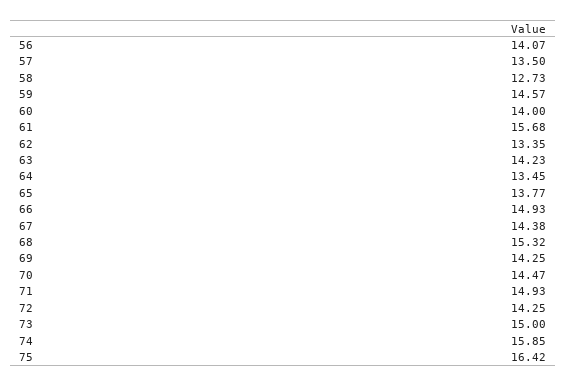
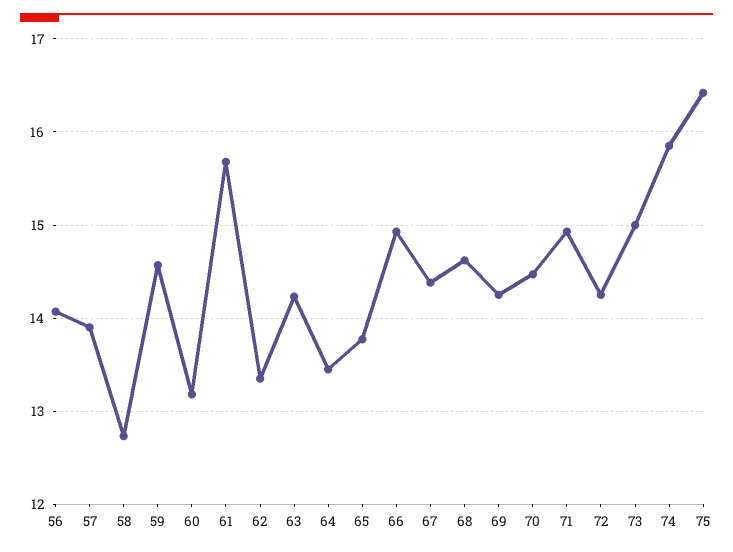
  {
    "56": 14.07,
-   "57": 13.5,
+   "57": 13.9,
    "58": 12.73,
    "59": 14.57,
-   "60": 14,
+   "60": 13.2,
    "61": 15.68,
    "62": 13.35,
    "63": 14.23,
    "64": 13.45,
    "65": 13.77,
    "66": 14.93,
    "67": 14.38,
-   "68": 15.32,
+   "68": 14.6,
    "69": 14.25,
    "70": 14.47,
    "71": 14.93,
    "72": 14.25,
    "73": 15,
    "74": 15.85,
    "75": 16.42
  }

